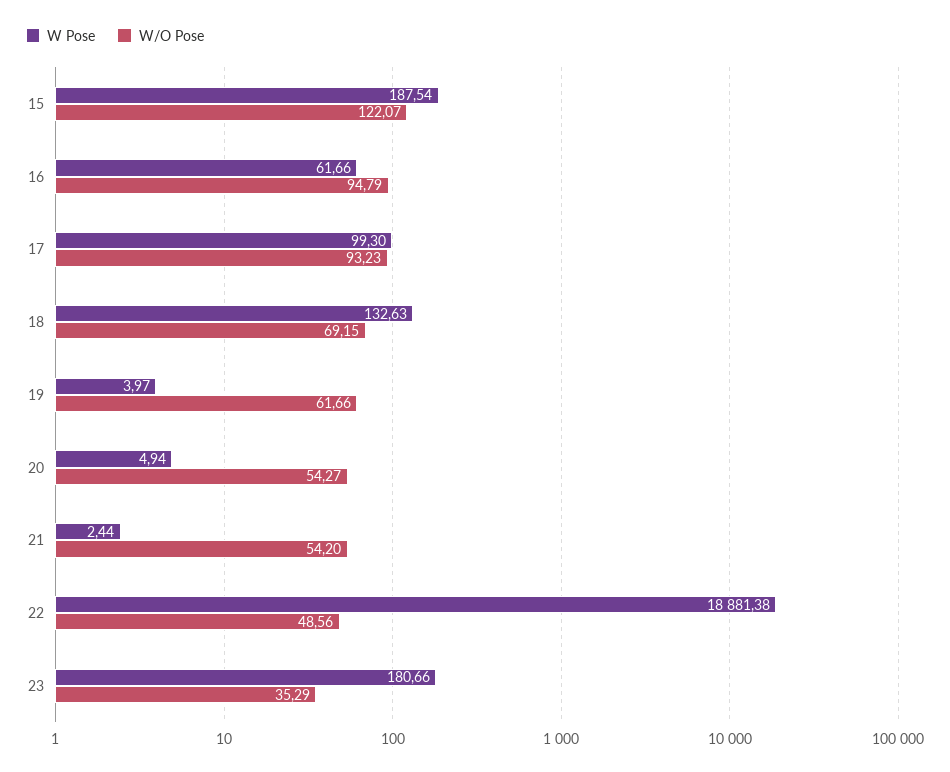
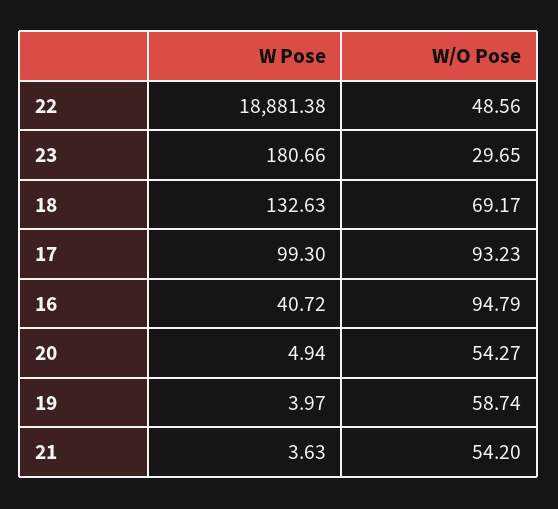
  {
    "W Pose": {
-     "15": 187.54,
-     "16": 61.66,
+     "16": 40.72,
      "17": 99.3,
      "18": 132.63,
      "19": 3.97,
      "20": 4.94,
-     "21": 2.44,
+     "21": 3.63,
      "22": 18881.38,
      "23": 180.66
    },
    "W/O Pose": {
-     "15": 122.07,
      "16": 94.79,
      "17": 93.23,
-     "18": 69.15,
+     "18": 69.17,
-     "19": 61.66,
+     "19": 58.74,
      "20": 54.27,
      "21": 54.2,
      "22": 48.56,
-     "23": 35.29
+     "23": 29.65
    }
  }

